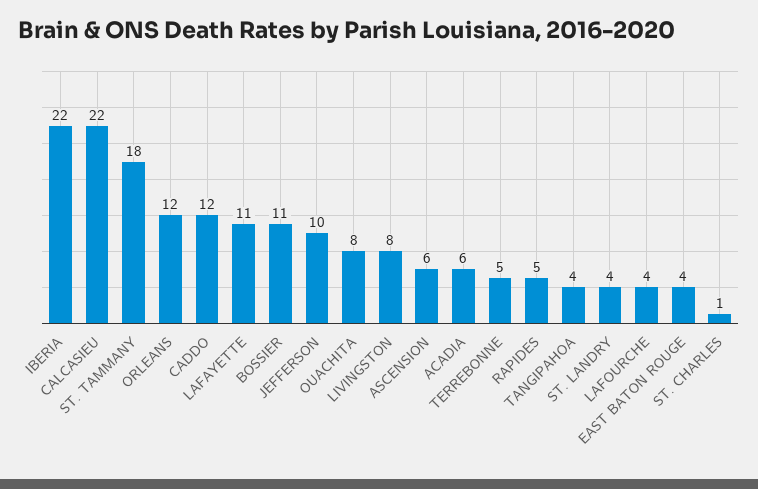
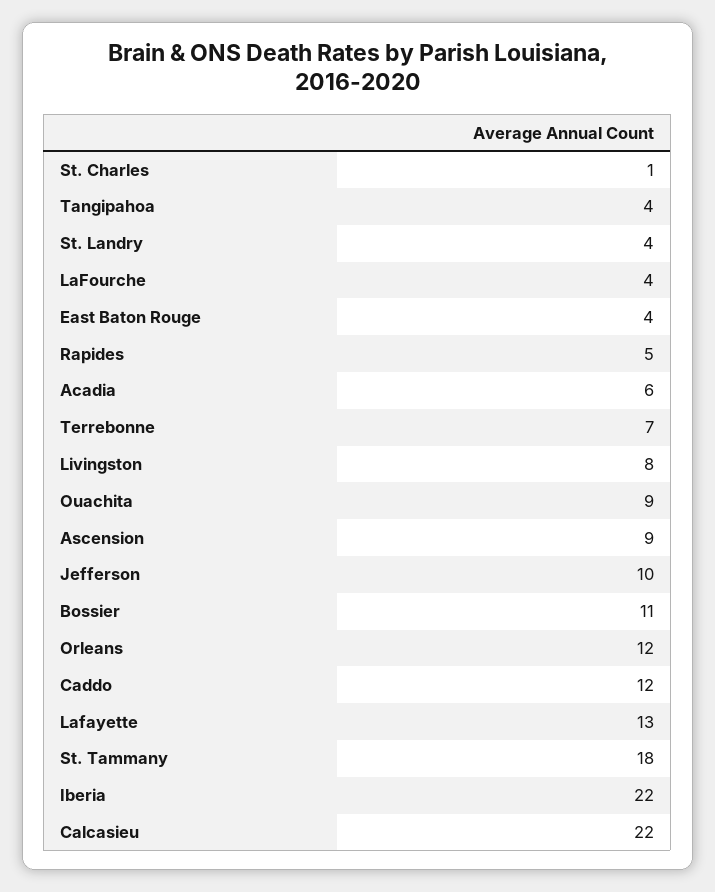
  {
    "IBERIA": 22,
    "CALCASIEU": 22,
    "ST. TAMMANY": 18,
    "ORLEANS": 12,
    "CADDO": 12,
-   "LAFAYETTE": 11,
+   "LAFAYETTE": 13,
    "BOSSIER": 11,
    "JEFFERSON": 10,
-   "OUACHITA": 8,
+   "OUACHITA": 9,
    "LIVINGSTON": 8,
-   "ASCENSION": 6,
+   "ASCENSION": 9,
    "ACADIA": 6,
-   "TERREBONNE": 5,
+   "TERREBONNE": 7,
    "RAPIDES": 5,
    "TANGIPAHOA": 4,
    "ST. LANDRY": 4,
    "LAFOURCHE": 4,
    "EAST BATON ROUGE": 4,
    "ST. CHARLES": 1
  }

